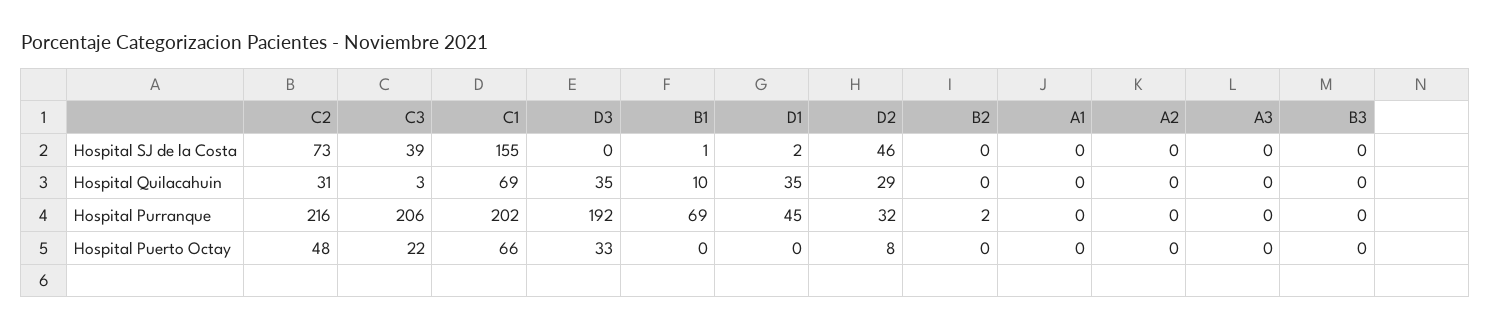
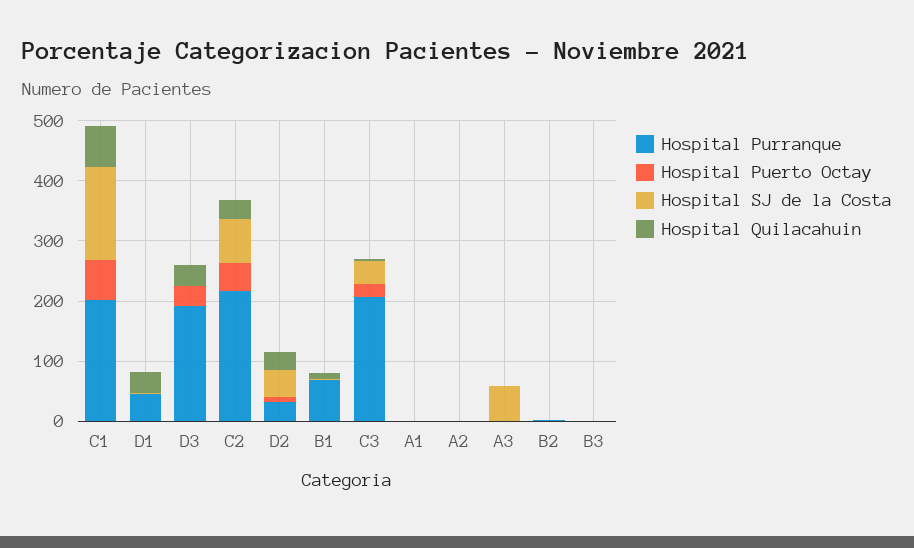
  {
    "Hospital SJ de la Costa": {
      "C2": 73,
      "C3": 39,
      "C1": 155,
      "D3": 0,
      "B1": 1,
      "D1": 2,
      "D2": 46,
      "B2": 0,
      "A1": 0,
      "A2": 0,
-     "A3": 0,
+     "A3": 60,
      "B3": 0
    },
    "Hospital Quilacahuin": {
      "C2": 31,
      "C3": 3,
      "C1": 69,
      "D3": 35,
      "B1": 10,
      "D1": 35,
      "D2": 29,
      "B2": 0,
      "A1": 0,
      "A2": 0,
      "A3": 0,
      "B3": 0
    },
    "Hospital Purranque": {
      "C2": 216,
      "C3": 206,
      "C1": 202,
      "D3": 192,
      "B1": 69,
      "D1": 45,
      "D2": 32,
      "B2": 2,
      "A1": 0,
      "A2": 0,
      "A3": 0,
      "B3": 0
    },
    "Hospital Puerto Octay": {
      "C2": 48,
      "C3": 22,
      "C1": 66,
      "D3": 33,
      "B1": 0,
      "D1": 0,
      "D2": 8,
      "B2": 0,
      "A1": 0,
      "A2": 0,
      "A3": 0,
      "B3": 0
    }
  }

